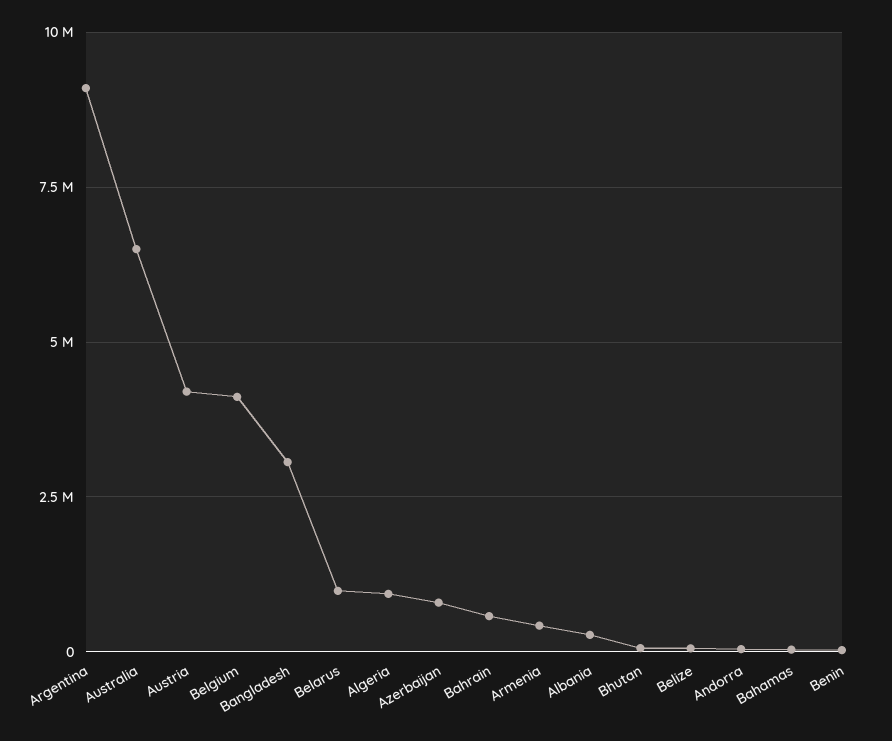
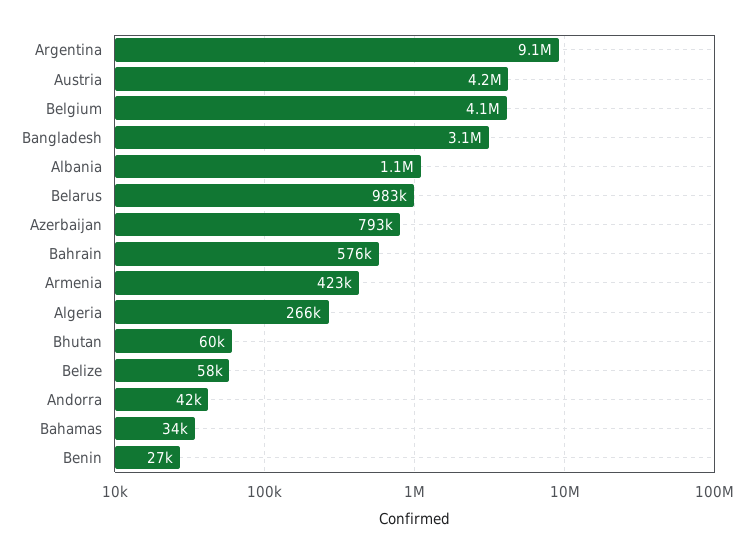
  {
    "Argentina": 9100000,
-   "Australia": 6500000,
    "Austria": 4200000,
    "Belgium": 4100000,
    "Bangladesh": 3100000,
    "Belarus": 983000,
-   "Algeria": 1000000,
+   "Algeria": 266000,
    "Azerbaijan": 793000,
    "Bahrain": 576000,
    "Armenia": 423000,
-   "Albania": 250000,
+   "Albania": 1100000,
    "Bhutan": 60000,
    "Belize": 58000,
    "Andorra": 42000,
    "Bahamas": 34000,
    "Benin": 27000
  }

